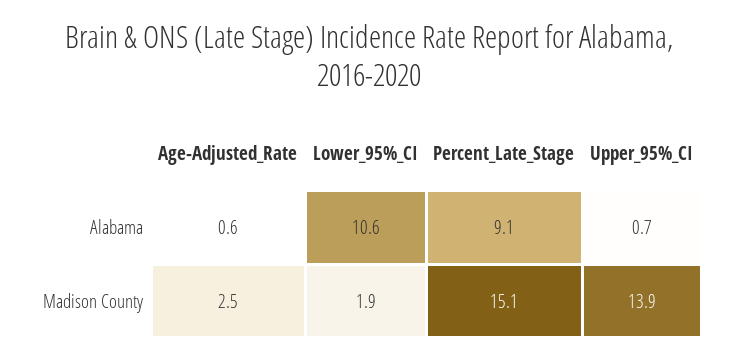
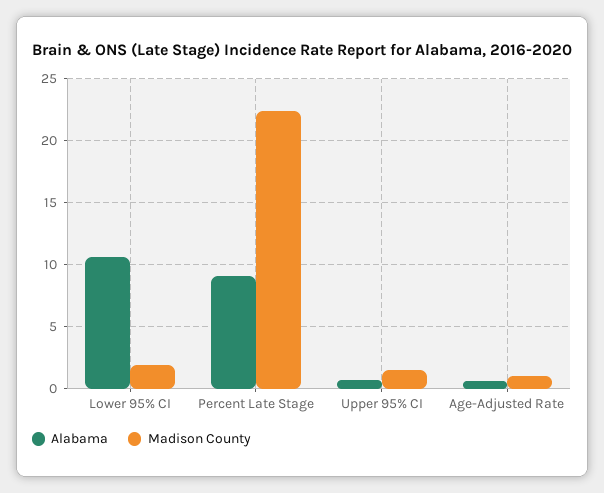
  {
    "Alabama": {
      "Age-Adjusted_Rate": 0.6,
      "Lower_95%_CI": 10.6,
      "Percent_Late_Stage": 9.1,
      "Upper_95%_CI": 0.7
    },
    "Madison County": {
-     "Age-Adjusted_Rate": 2.5,
+     "Age-Adjusted_Rate": 1,
      "Lower_95%_CI": 1.9,
-     "Percent_Late_Stage": 15.1,
+     "Percent_Late_Stage": 22.5,
-     "Upper_95%_CI": 13.9
+     "Upper_95%_CI": 1.5
    }
  }

